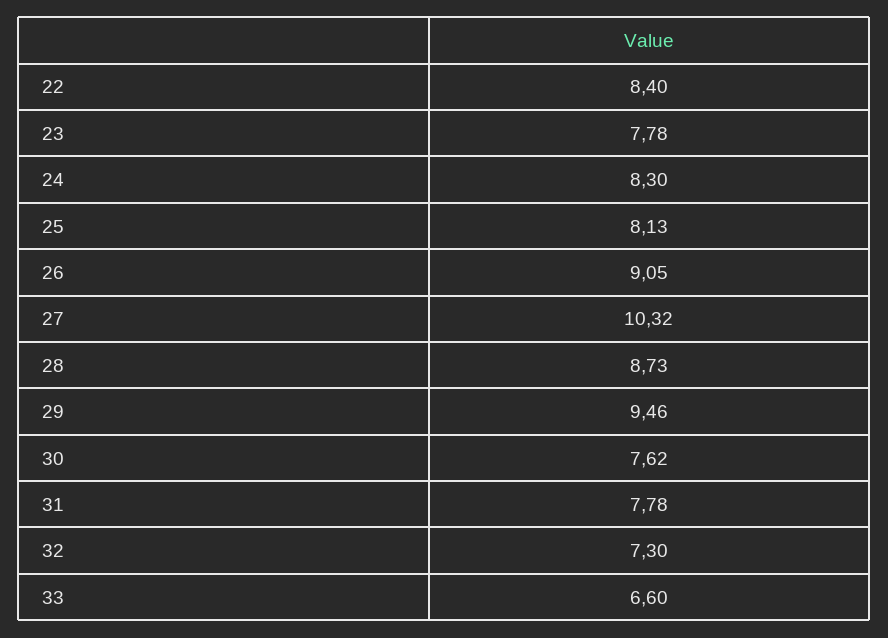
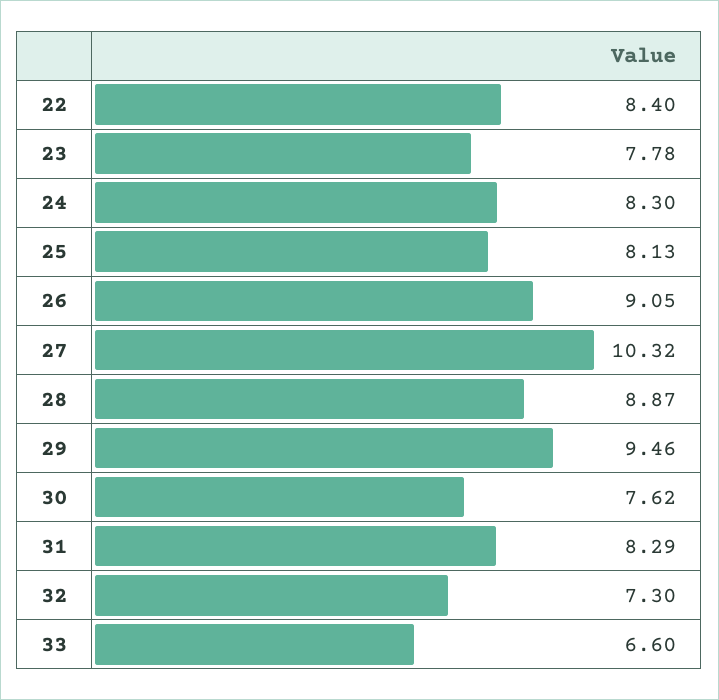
  {
    "22": 8.4,
    "23": 7.78,
    "24": 8.3,
    "25": 8.13,
    "26": 9.05,
    "27": 10.32,
-   "28": 8.73,
+   "28": 8.87,
    "29": 9.46,
    "30": 7.62,
-   "31": 7.78,
+   "31": 8.29,
    "32": 7.3,
    "33": 6.6
  }

